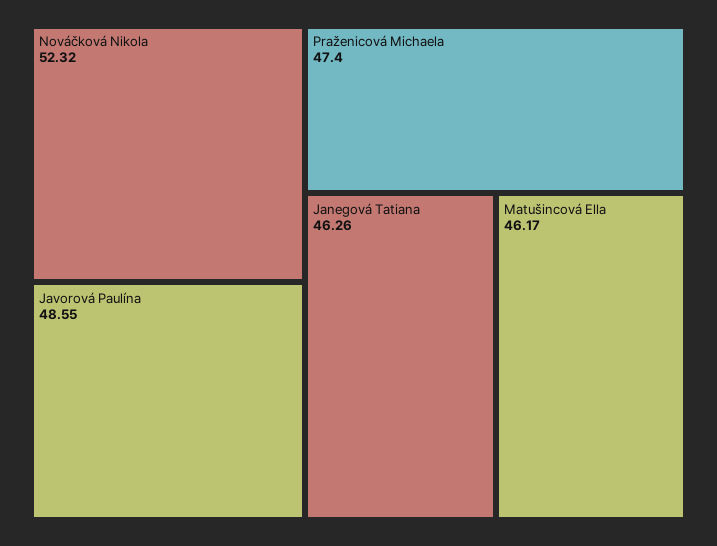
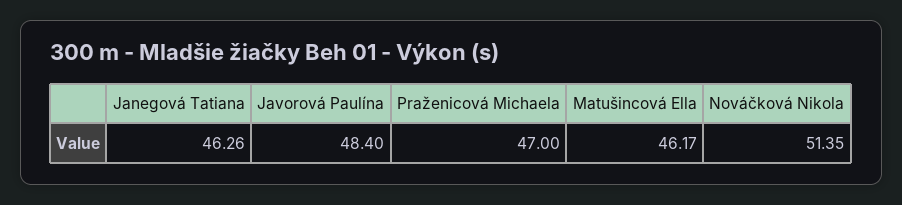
  {
-   "Nováčková Nikola": 52.32,
+   "Nováčková Nikola": 51.35,
-   "Javorová Paulína": 48.55,
+   "Javorová Paulína": 48.4,
-   "Praženicová Michaela": 47.4,
+   "Praženicová Michaela": 47,
    "Janegová Tatiana": 46.26,
    "Matušincová Ella": 46.17
  }

